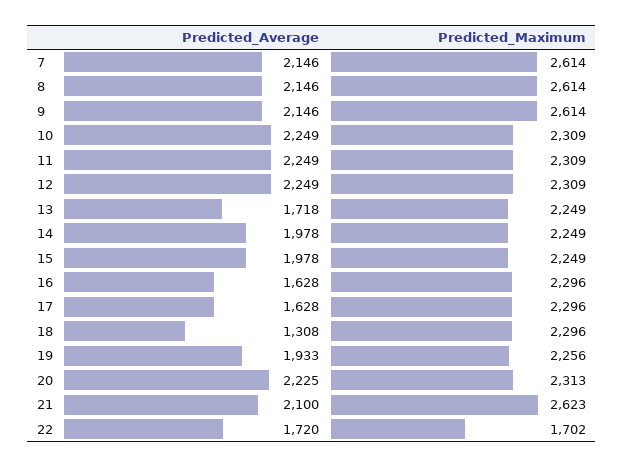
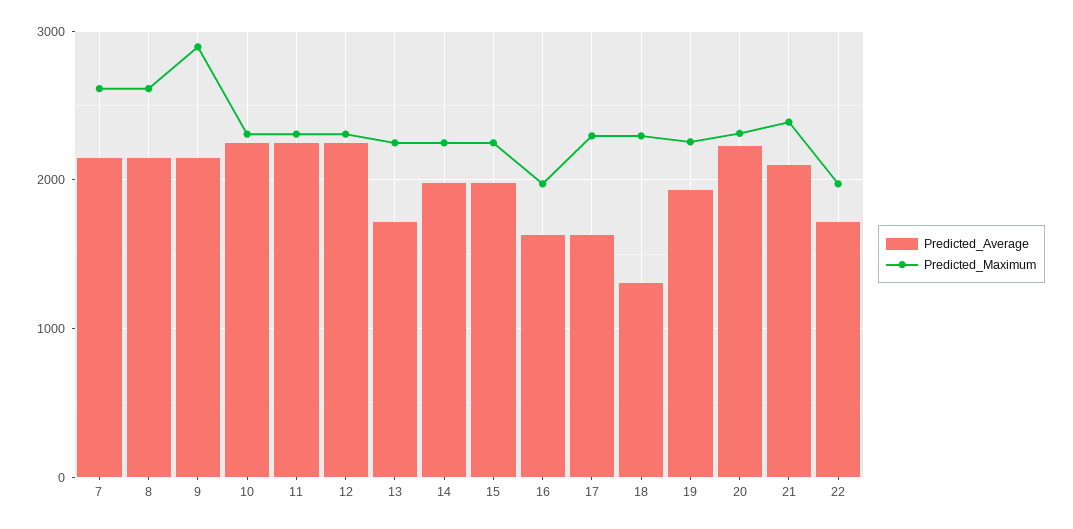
  {
    "Predicted_Average": {
      "7": 2146,
      "8": 2146,
      "9": 2146,
      "10": 2249,
      "11": 2249,
      "12": 2249,
      "13": 1718,
      "14": 1978,
      "15": 1978,
      "16": 1628,
      "17": 1628,
      "18": 1308,
      "19": 1933,
      "20": 2225,
      "21": 2100,
      "22": 1720
    },
    "Predicted_Maximum": {
      "7": 2614,
      "8": 2614,
-     "9": 2614,
+     "9": 2900,
      "10": 2309,
      "11": 2309,
      "12": 2309,
      "13": 2249,
      "14": 2249,
      "15": 2249,
-     "16": 2296,
+     "16": 2000,
      "17": 2296,
      "18": 2296,
      "19": 2256,
      "20": 2313,
-     "21": 2623,
+     "21": 2400,
-     "22": 1702
+     "22": 2000
    }
  }

